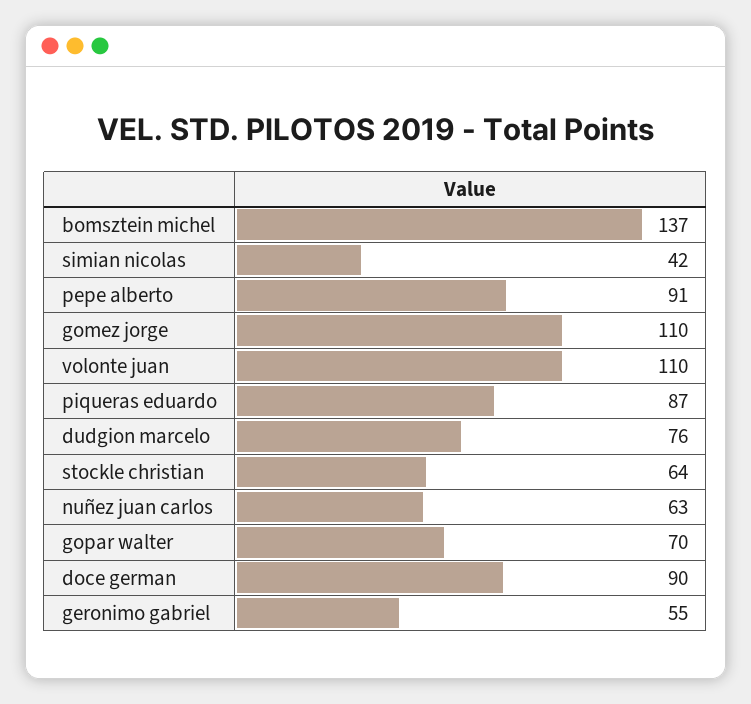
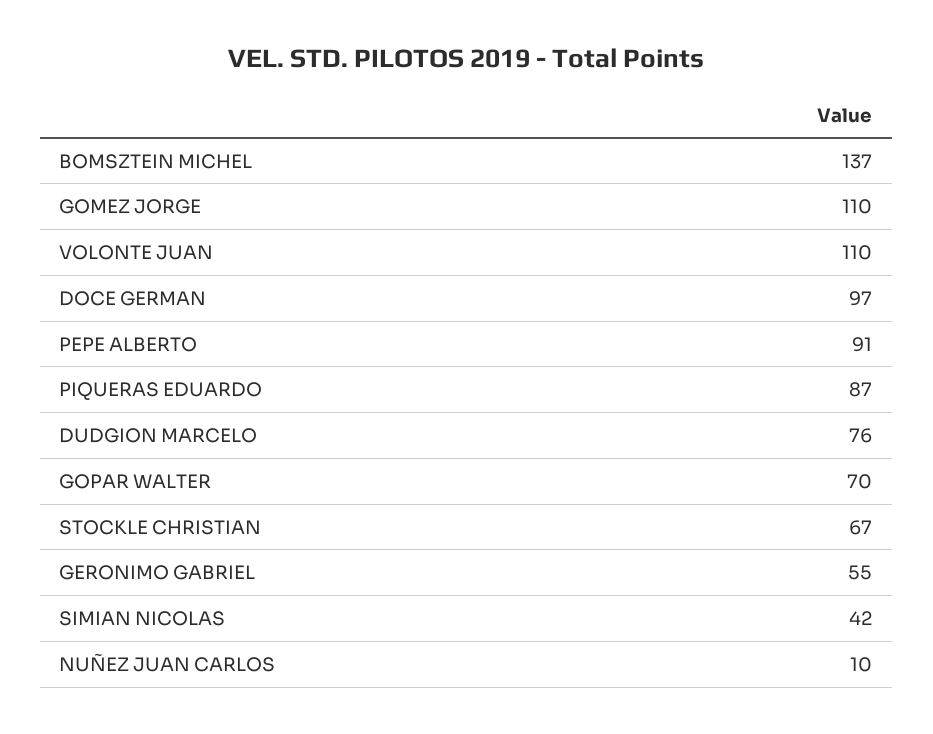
  {
    "bomsztein michel": 137,
    "simian nicolas": 42,
    "pepe alberto": 91,
    "gomez jorge": 110,
    "volonte juan": 110,
    "piqueras eduardo": 87,
    "dudgion marcelo": 76,
-   "stockle christian": 64,
+   "stockle christian": 67,
-   "nuñez juan carlos": 63,
+   "nuñez juan carlos": 10,
    "gopar walter": 70,
-   "doce german": 90,
+   "doce german": 97,
    "geronimo gabriel": 55
  }

